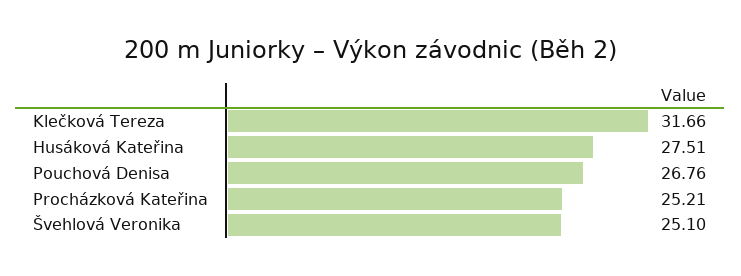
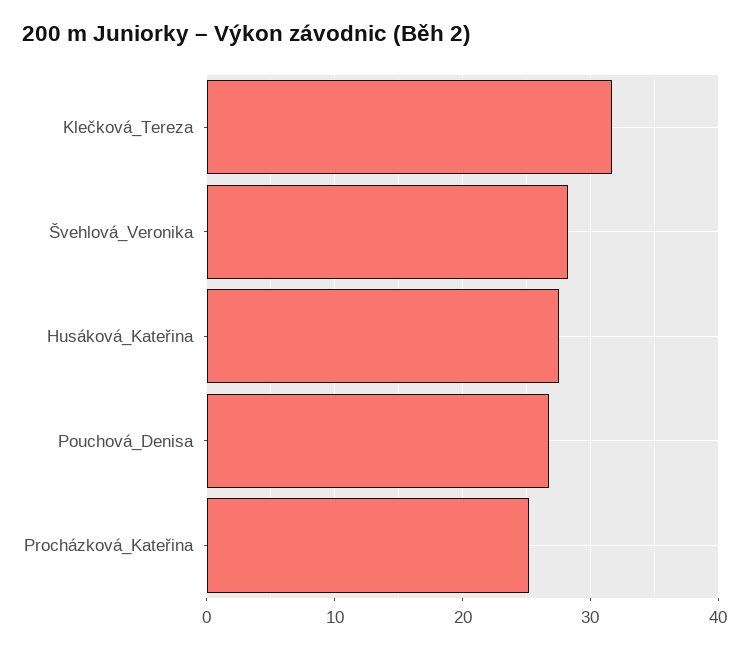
  {
    "Klečková Tereza": 31.66,
    "Husáková Kateřina": 27.51,
    "Pouchová Denisa": 26.76,
    "Procházková Kateřina": 25.21,
-   "Švehlová Veronika": 25.1
+   "Švehlová Veronika": 28
  }

